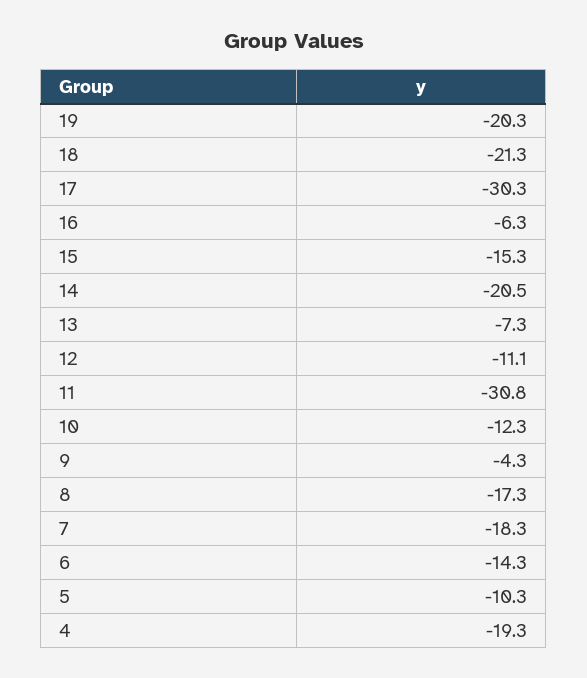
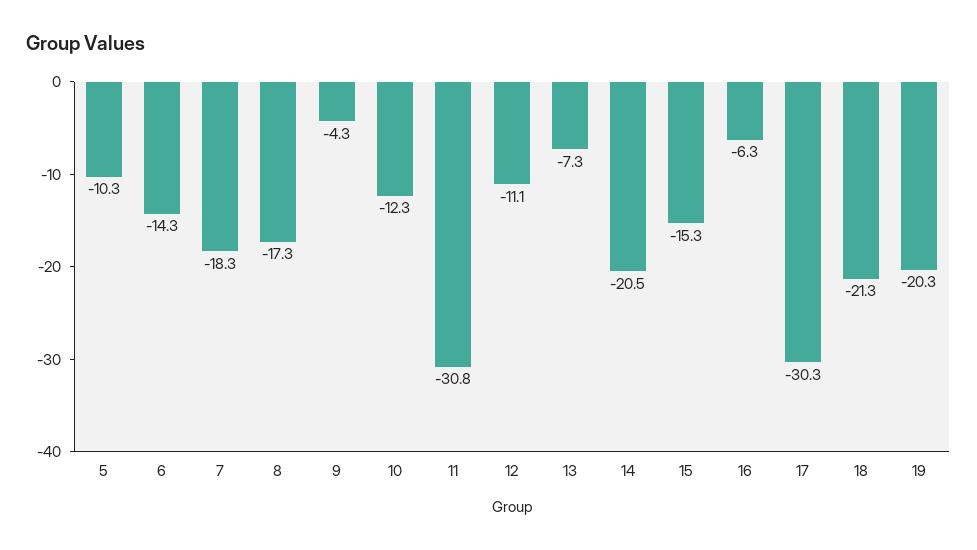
  {
    "19": -20.3,
    "18": -21.3,
    "17": -30.3,
    "16": -6.3,
    "15": -15.3,
    "14": -20.5,
    "13": -7.3,
    "12": -11.1,
    "11": -30.8,
    "10": -12.3,
    "9": -4.3,
    "8": -17.3,
    "7": -18.3,
    "6": -14.3,
-   "5": -10.3,
+   "5": -10.3
-   "4": -19.3
  }

